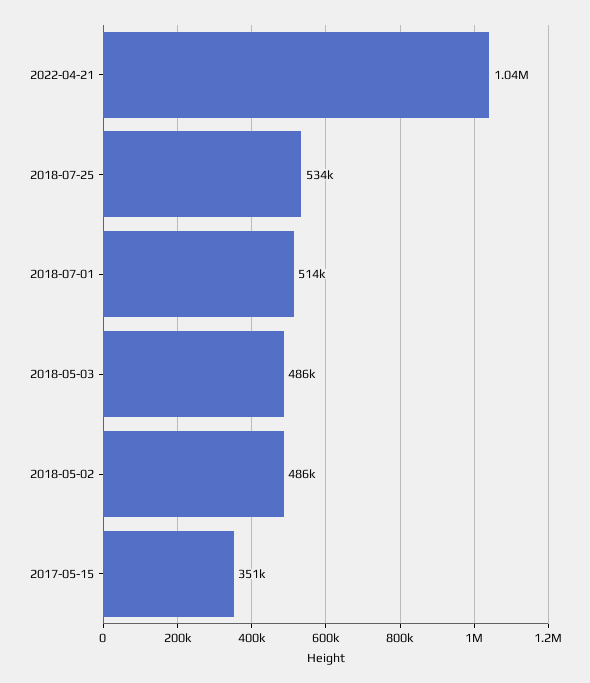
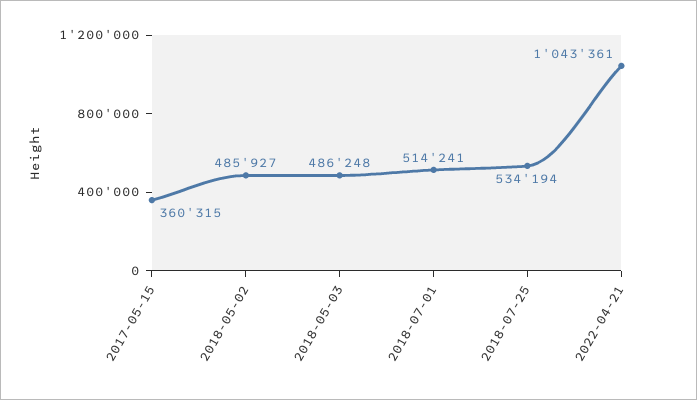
  {
    "2022-04-21": 1043361,
    "2018-07-25": 534194,
    "2018-07-01": 514241,
    "2018-05-03": 486248,
    "2018-05-02": 485927,
-   "2017-05-15": 351000
+   "2017-05-15": 360315
  }

